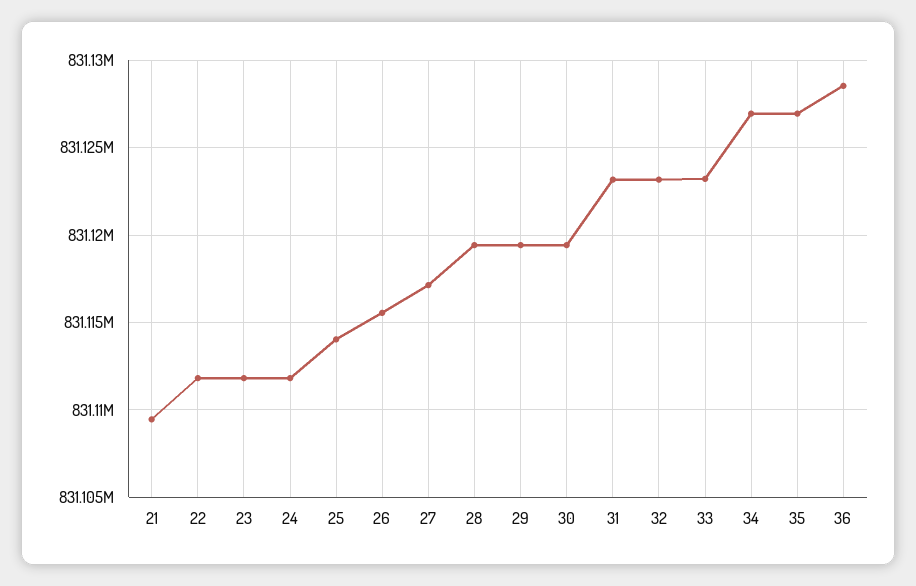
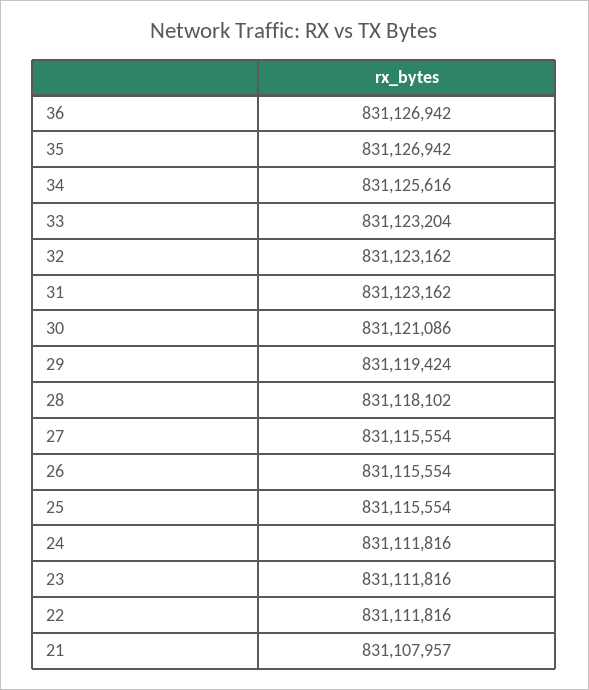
  {
-   "21": 831109500,
+   "21": 831107957,
    "22": 831111816,
    "23": 831111816,
    "24": 831111816,
-   "25": 831114000,
+   "25": 831115554,
    "26": 831115554,
-   "27": 831117000,
+   "27": 831115554,
-   "28": 831119500,
+   "28": 831118102,
    "29": 831119424,
-   "30": 831119500,
+   "30": 831121086,
    "31": 831123162,
    "32": 831123162,
    "33": 831123204,
-   "34": 831127000,
+   "34": 831125616,
    "35": 831126942,
-   "36": 831128500
+   "36": 831126942
  }

